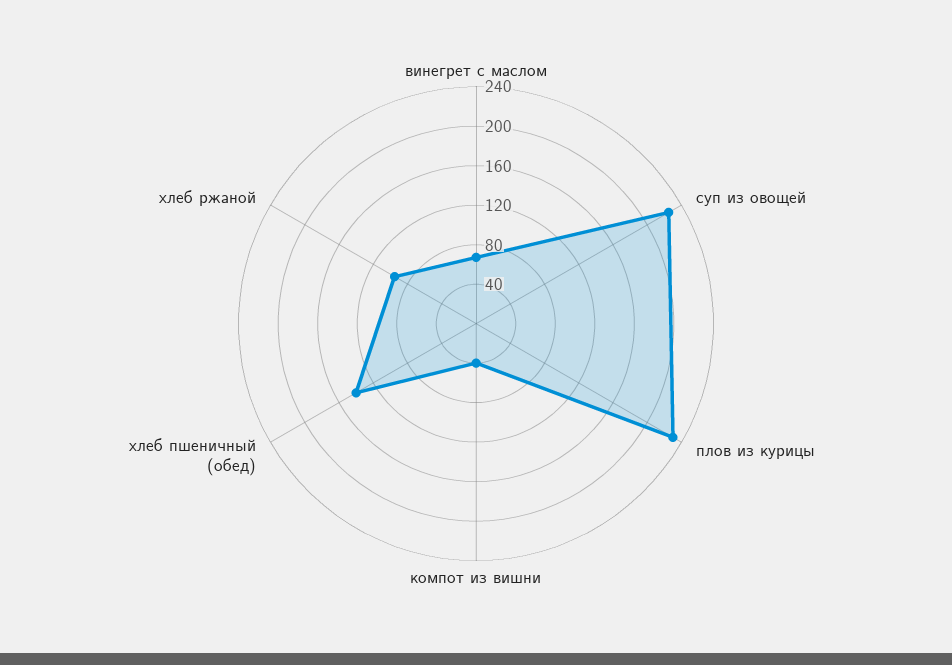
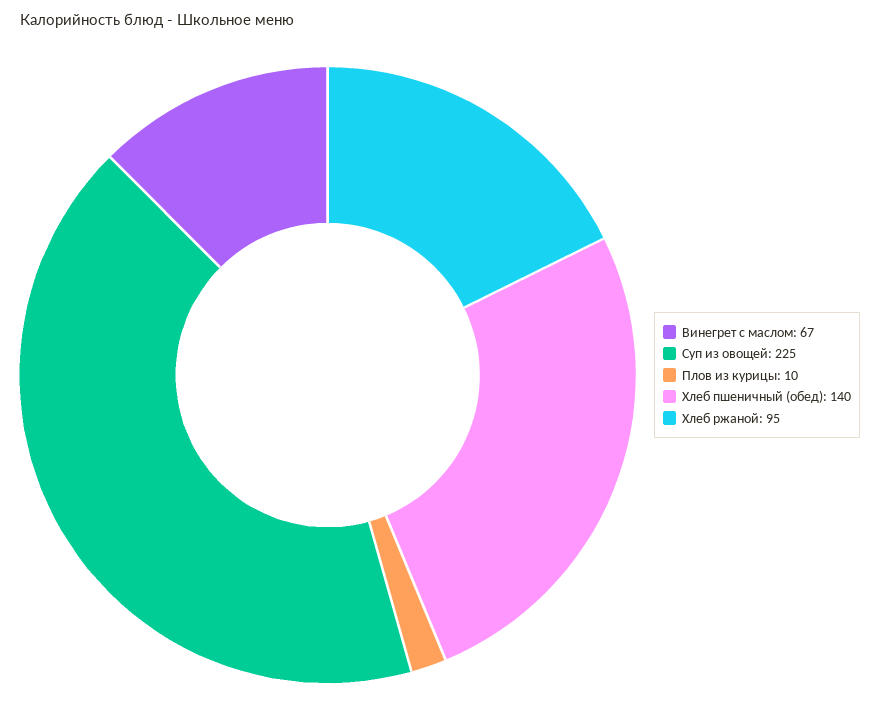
  {
    "винегрет с маслом": 67,
    "суп из овощей": 225,
-   "плов из курицы": 230,
+   "плов из курицы": 10,
-   "компот из вишни": 40,
    "хлеб пшеничный (обед)": 140,
    "хлеб ржаной": 95
  }

